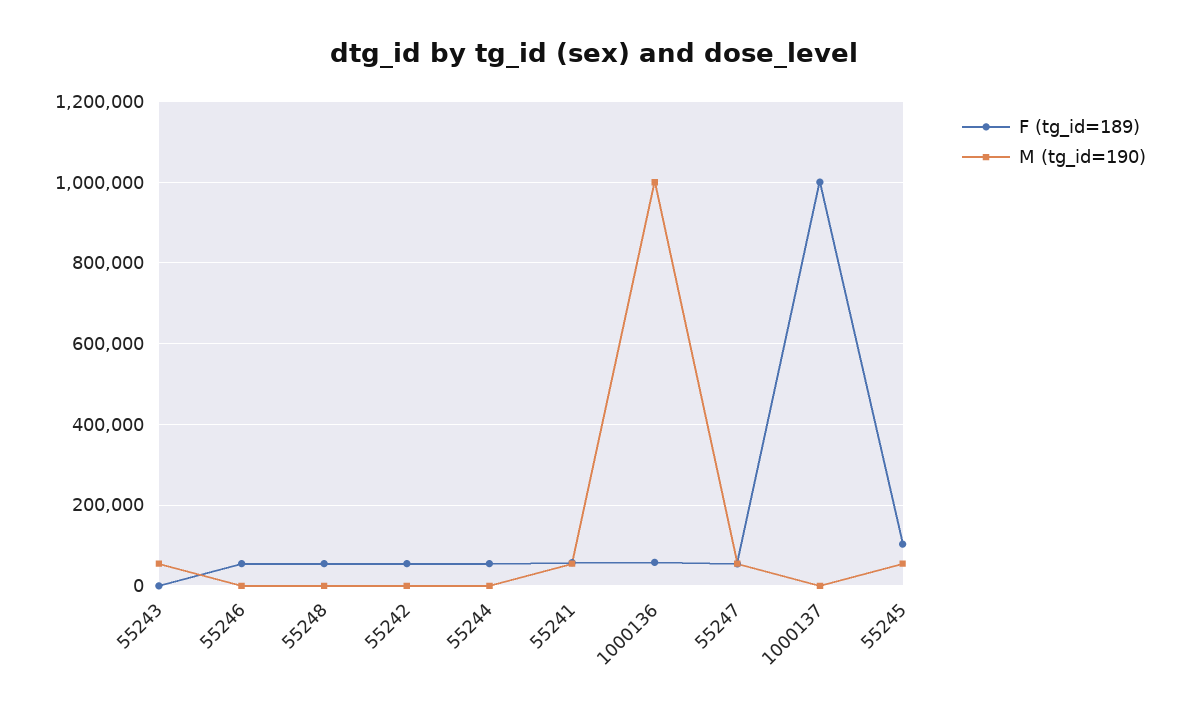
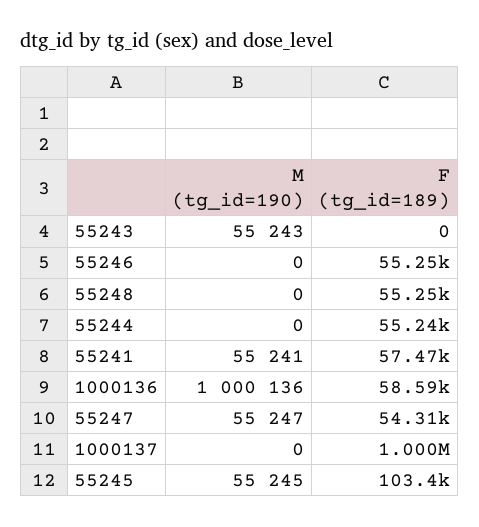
  {
    "F (tg_id=189)": {
      "55243": 0,
      "55246": 55250,
      "55248": 55250,
-     "55242": 60000,
      "55244": 55240,
      "55241": 57470,
      "1000136": 58590,
      "55247": 54310,
      "1000137": 1000000,
      "55245": 103400
    },
    "M (tg_id=190)": {
      "55243": 55243,
      "55246": 0,
      "55248": 0,
-     "55242": 0,
      "55244": 0,
      "55241": 55241,
      "1000136": 1000136,
      "55247": 55247,
      "1000137": 0,
      "55245": 55245
    }
  }

